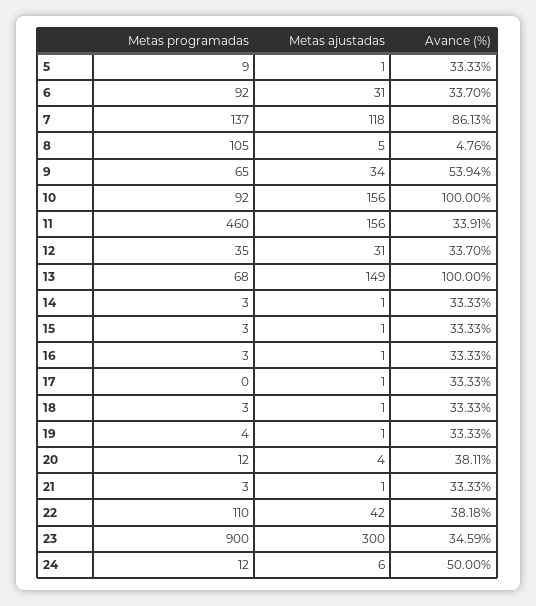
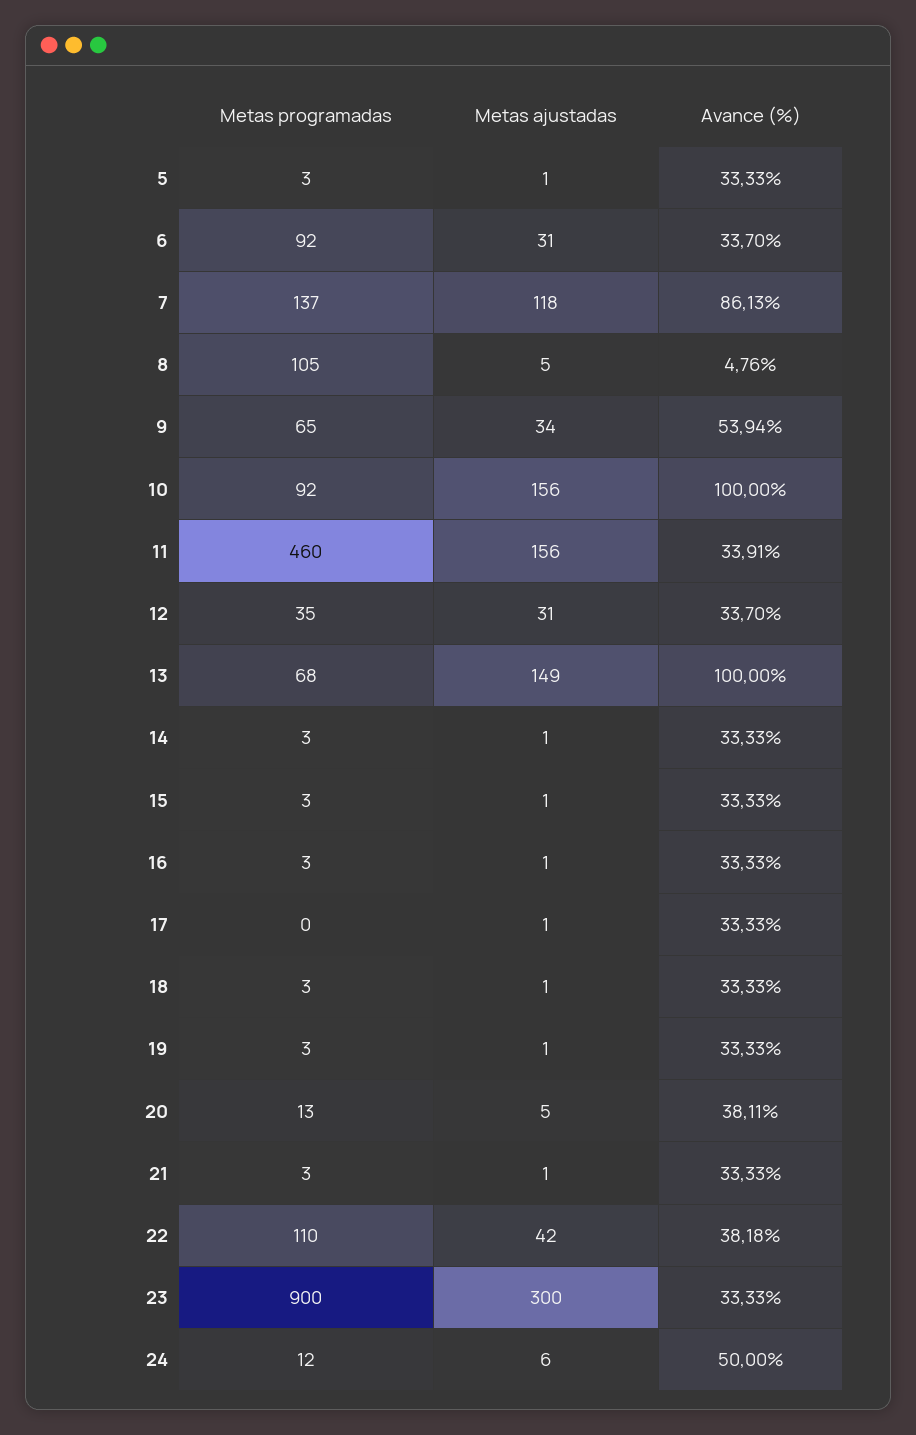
  {
    "Metas programadas": {
-     "5": 9,
+     "5": 3,
      "6": 92,
      "7": 137,
      "8": 105,
      "9": 65,
      "10": 92,
      "11": 460,
      "12": 35,
      "13": 68,
      "14": 3,
      "15": 3,
      "16": 3,
      "17": 0,
      "18": 3,
-     "19": 4,
+     "19": 3,
-     "20": 12,
+     "20": 13,
      "21": 3,
      "22": 110,
      "23": 900,
      "24": 12
    },
    "Metas ajustadas": {
      "5": 1,
      "6": 31,
      "7": 118,
      "8": 5,
      "9": 34,
      "10": 156,
      "11": 156,
      "12": 31,
      "13": 149,
      "14": 1,
      "15": 1,
      "16": 1,
      "17": 1,
      "18": 1,
      "19": 1,
-     "20": 4,
+     "20": 5,
      "21": 1,
      "22": 42,
      "23": 300,
      "24": 6
    },
    "Avance (%)": {
      "5": 33.33,
      "6": 33.7,
      "7": 86.13,
      "8": 4.76,
      "9": 53.94,
      "10": 100,
      "11": 33.91,
      "12": 33.7,
      "13": 100,
      "14": 33.33,
      "15": 33.33,
      "16": 33.33,
      "17": 33.33,
      "18": 33.33,
      "19": 33.33,
      "20": 38.11,
      "21": 33.33,
      "22": 38.18,
-     "23": 34.59,
+     "23": 33.33,
      "24": 50
    }
  }

